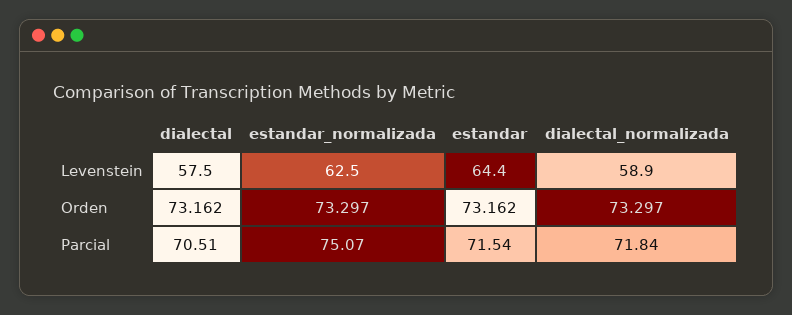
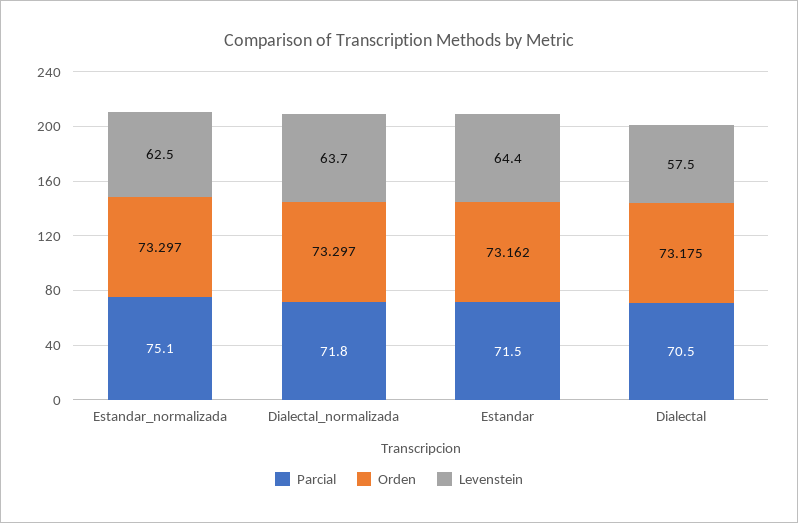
  {
    "Levenstein": {
      "dialectal": 57.5,
      "estandar_normalizada": 62.5,
      "estandar": 64.4,
-     "dialectal_normalizada": 58.9
+     "dialectal_normalizada": 63.7
    },
    "Orden": {
-     "dialectal": 73.162,
+     "dialectal": 73.175,
      "estandar_normalizada": 73.297,
      "estandar": 73.162,
      "dialectal_normalizada": 73.297
    },
    "Parcial": {
      "dialectal": 70.51,
      "estandar_normalizada": 75.07,
      "estandar": 71.54,
      "dialectal_normalizada": 71.84
    }
  }

